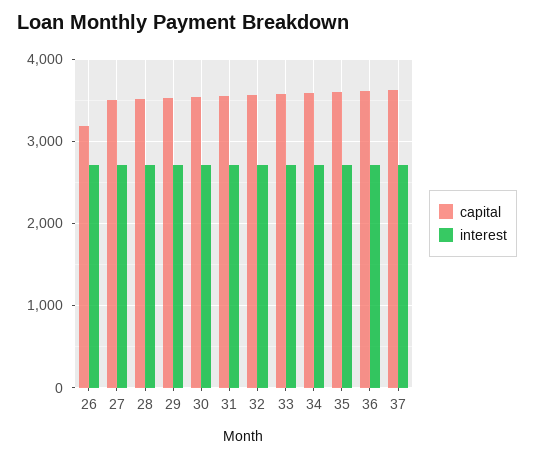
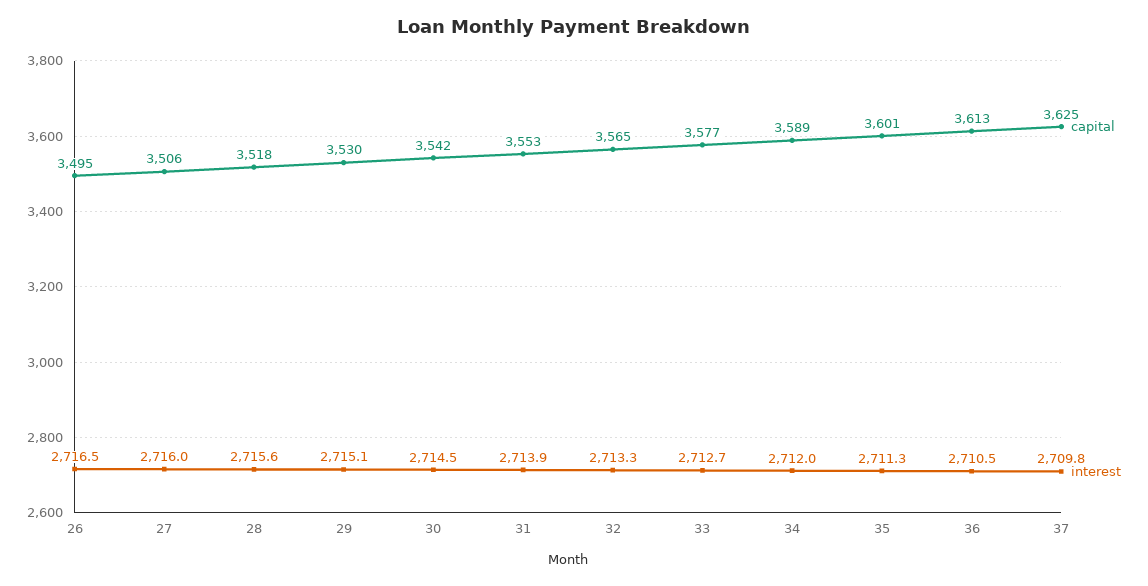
  {
    "capital": {
-     "26": 3200,
+     "26": 3495,
      "27": 3506,
      "28": 3518,
      "29": 3530,
      "30": 3542,
      "31": 3553,
      "32": 3565,
      "33": 3577,
      "34": 3589,
      "35": 3601,
      "36": 3613,
      "37": 3625
    },
    "interest": {
      "26": 2716.5,
      "27": 2716,
      "28": 2715.6,
      "29": 2715.1,
      "30": 2714.5,
      "31": 2713.9,
      "32": 2713.3,
      "33": 2712.7,
      "34": 2712,
      "35": 2711.3,
      "36": 2710.5,
      "37": 2709.8
    }
  }

